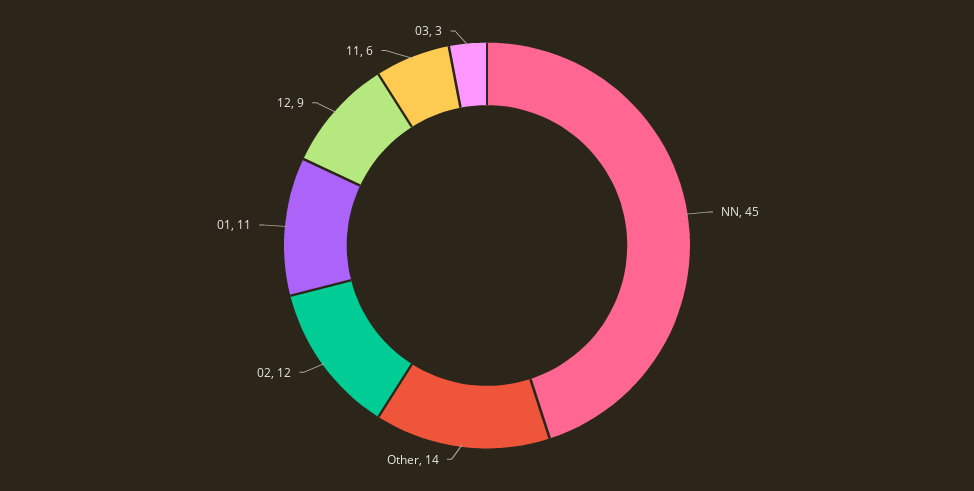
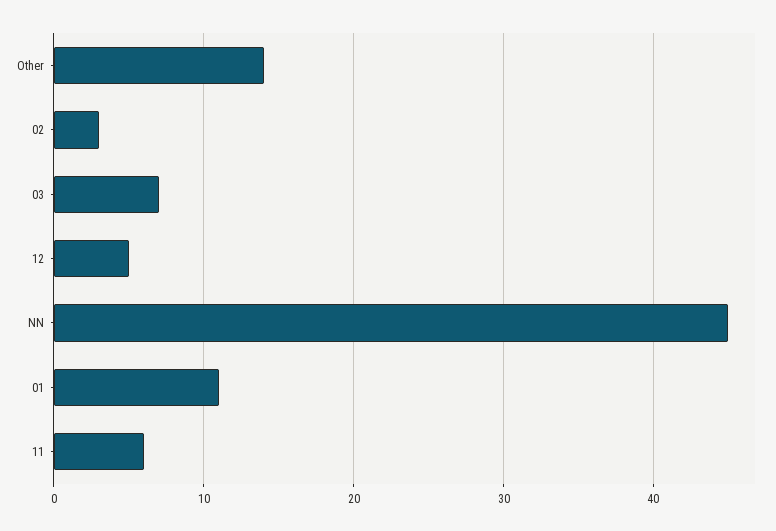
  {
    "NN": 45,
    "Other": 14,
-   "02": 12,
+   "02": 3,
    "01": 11,
-   "12": 9,
+   "12": 5,
    "11": 6,
-   "03": 3
+   "03": 7
  }

